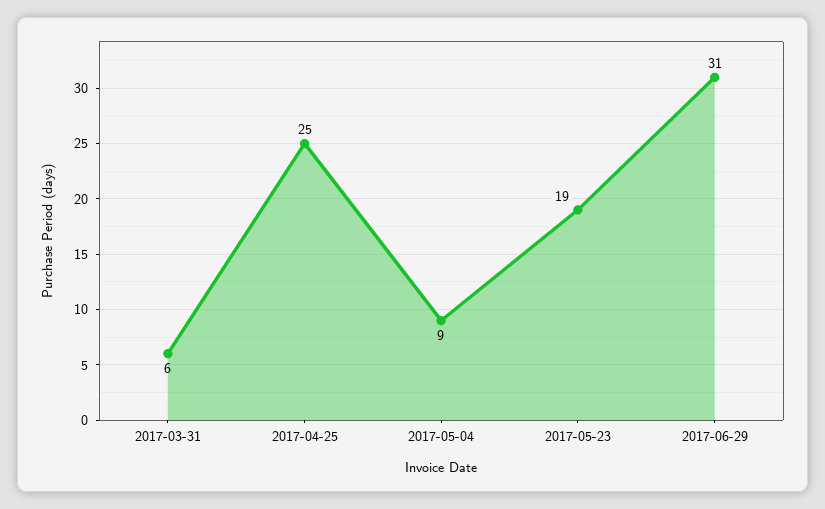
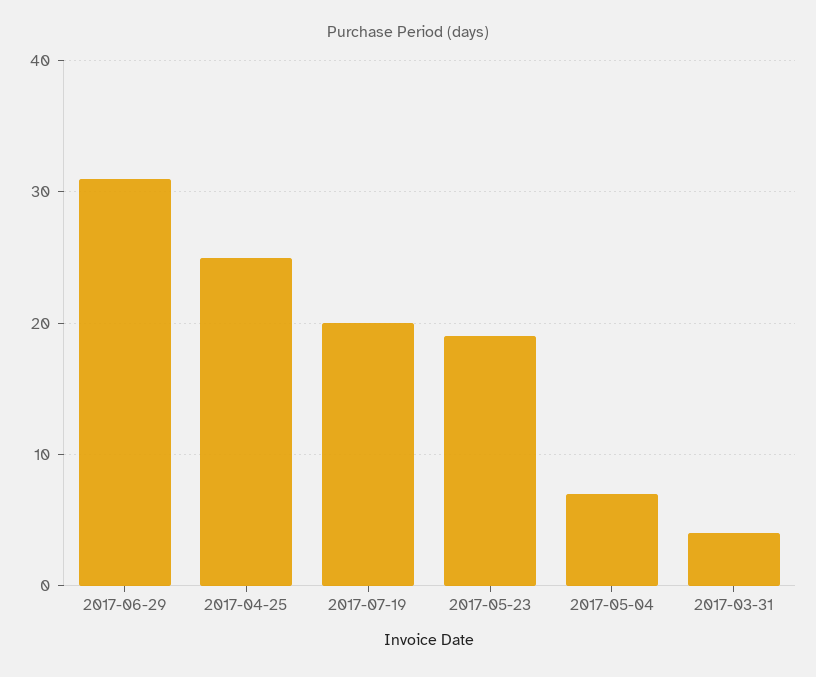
  {
-   "2017-03-31": 6,
+   "2017-03-31": 4,
    "2017-04-25": 25,
-   "2017-05-04": 9,
+   "2017-05-04": 7,
    "2017-05-23": 19,
-   "2017-06-29": 31
+   "2017-06-29": 31,
+   "2017-07-19": 20
  }

